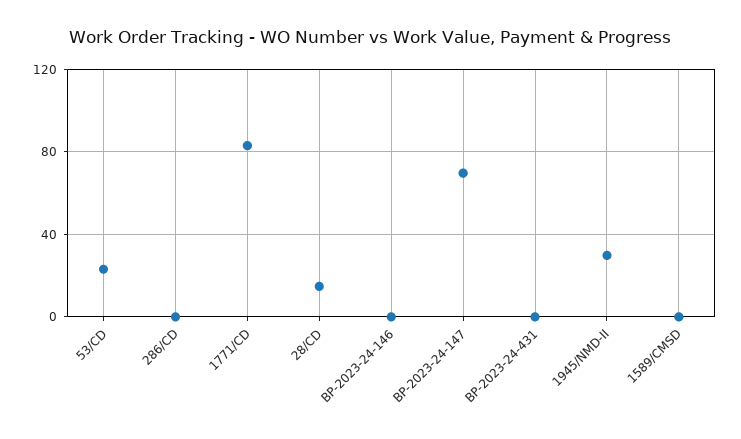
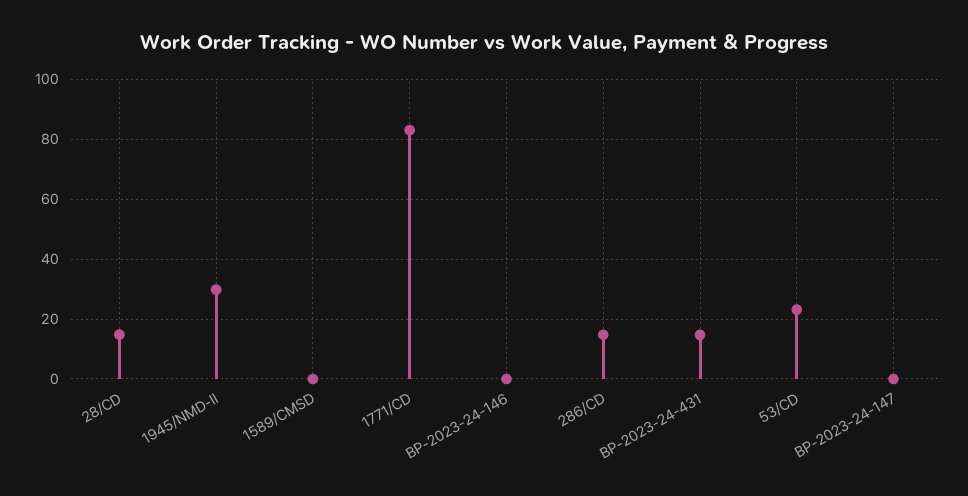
  {
    "53/CD": 22.5,
-   "286/CD": 0,
+   "286/CD": 15,
    "1771/CD": 82.5,
    "28/CD": 15,
    "BP-2023-24-146": 0,
-   "BP-2023-24-147": 70,
+   "BP-2023-24-147": 0,
-   "BP-2023-24-431": 0,
+   "BP-2023-24-431": 15,
    "1945/NMD-II": 30,
    "1589/CMSD": 0
  }

